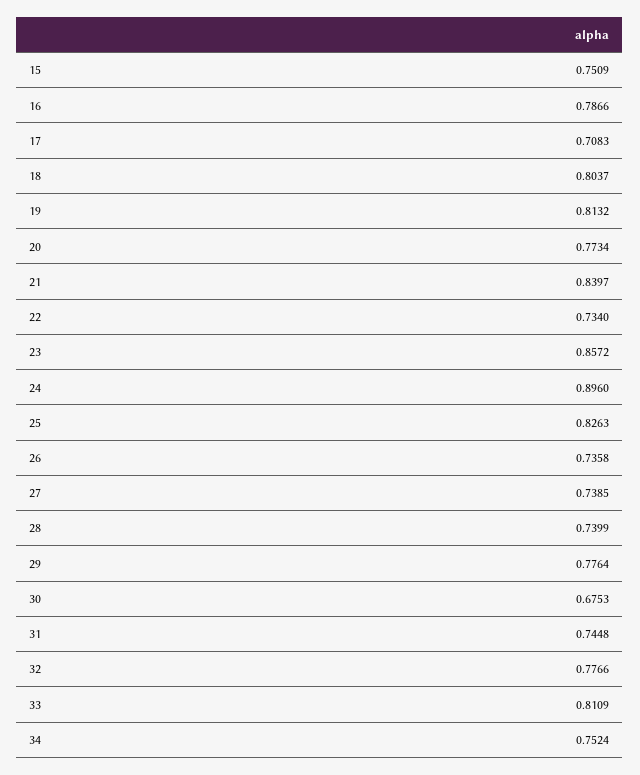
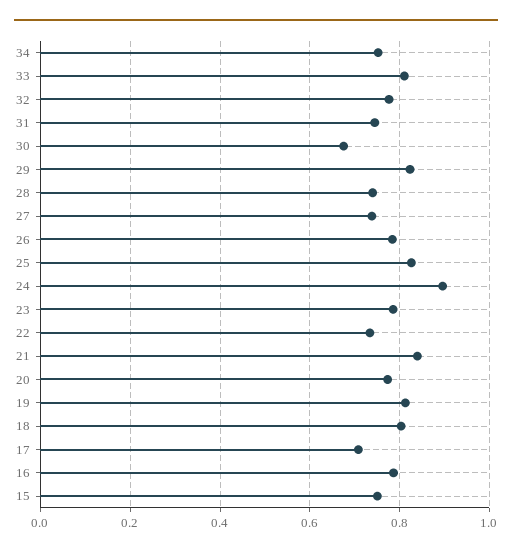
  {
    "15": 0.7509,
    "16": 0.7866,
    "17": 0.7083,
    "18": 0.8037,
    "19": 0.8132,
    "20": 0.7734,
    "21": 0.8397,
    "22": 0.734,
-   "23": 0.8572,
+   "23": 0.78,
    "24": 0.896,
    "25": 0.8263,
-   "26": 0.7358,
+   "26": 0.78,
    "27": 0.7385,
    "28": 0.7399,
-   "29": 0.7764,
+   "29": 0.82,
    "30": 0.6753,
    "31": 0.7448,
    "32": 0.7766,
    "33": 0.8109,
    "34": 0.7524
  }

